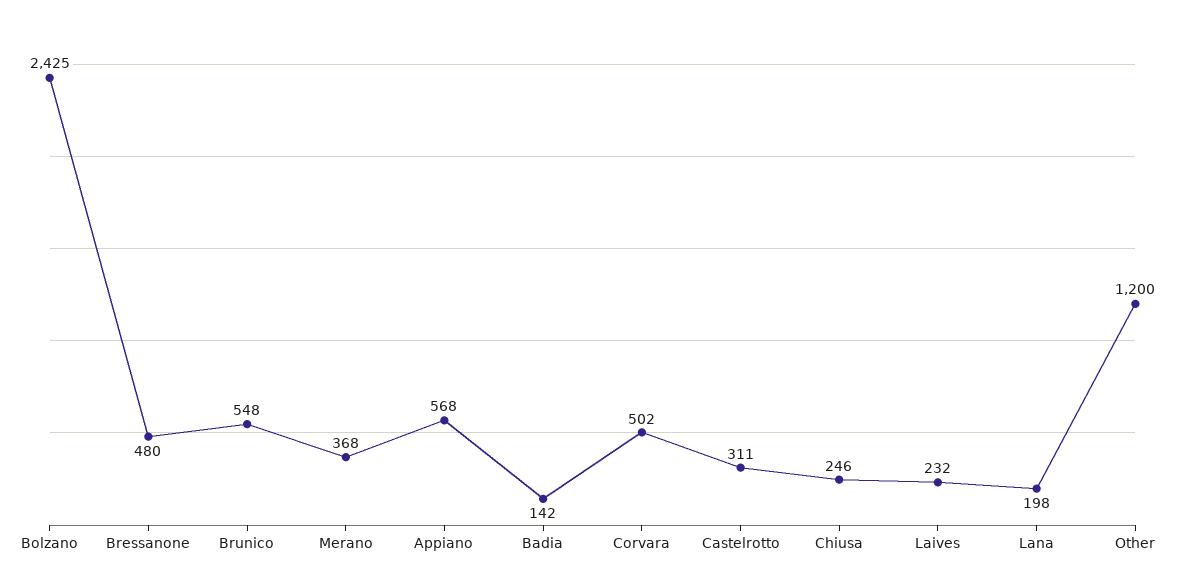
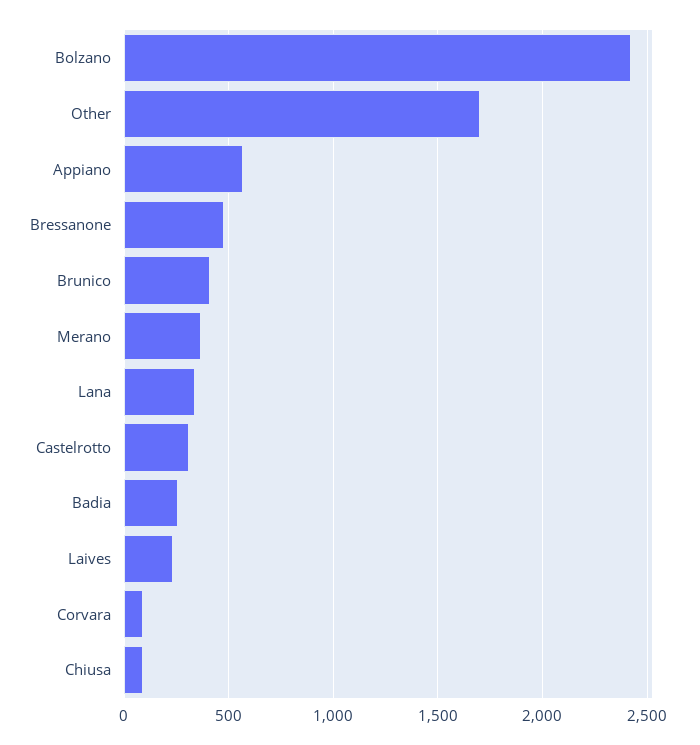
  {
    "Bolzano": 2425,
    "Bressanone": 480,
-   "Brunico": 548,
+   "Brunico": 400,
    "Merano": 368,
    "Appiano": 568,
-   "Badia": 142,
+   "Badia": 250,
-   "Corvara": 502,
+   "Corvara": 100,
    "Castelrotto": 311,
-   "Chiusa": 246,
+   "Chiusa": 100,
    "Laives": 232,
-   "Lana": 198,
+   "Lana": 350,
-   "Other": 1200
+   "Other": 1700
  }

